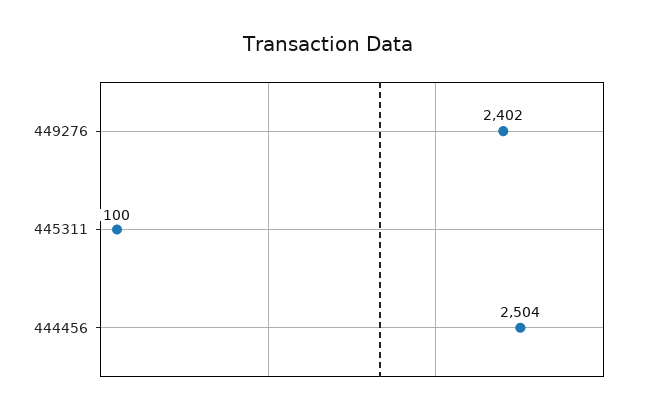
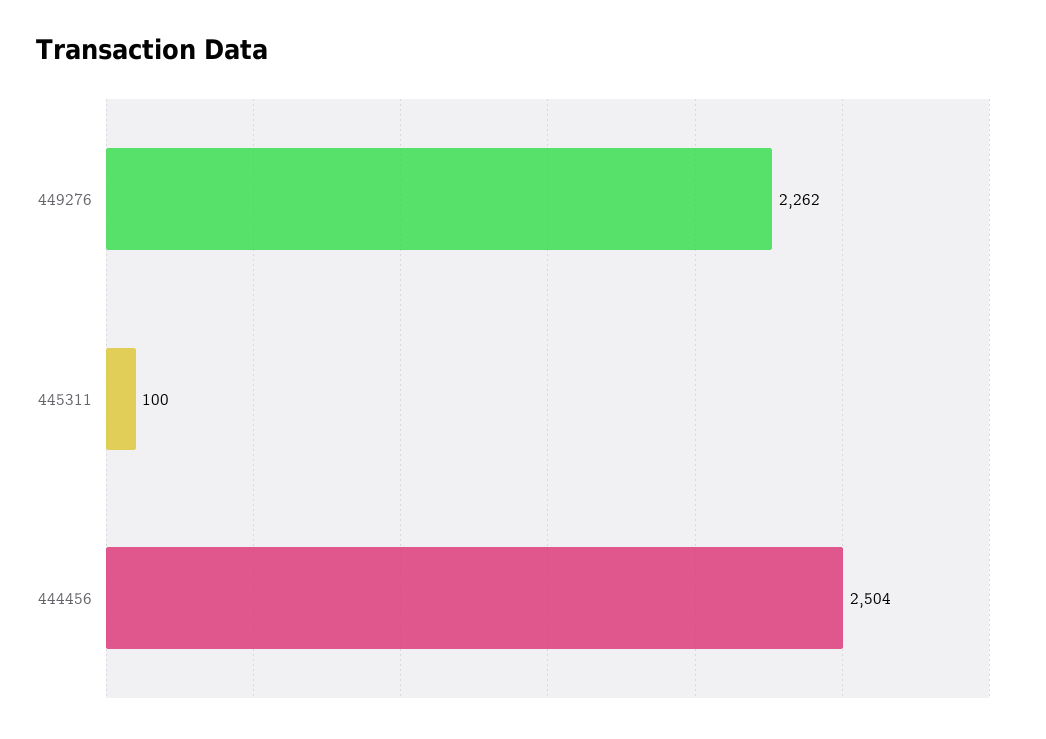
  {
-   "449276": 2402,
+   "449276": 2262,
    "445311": 100,
    "444456": 2504
  }

